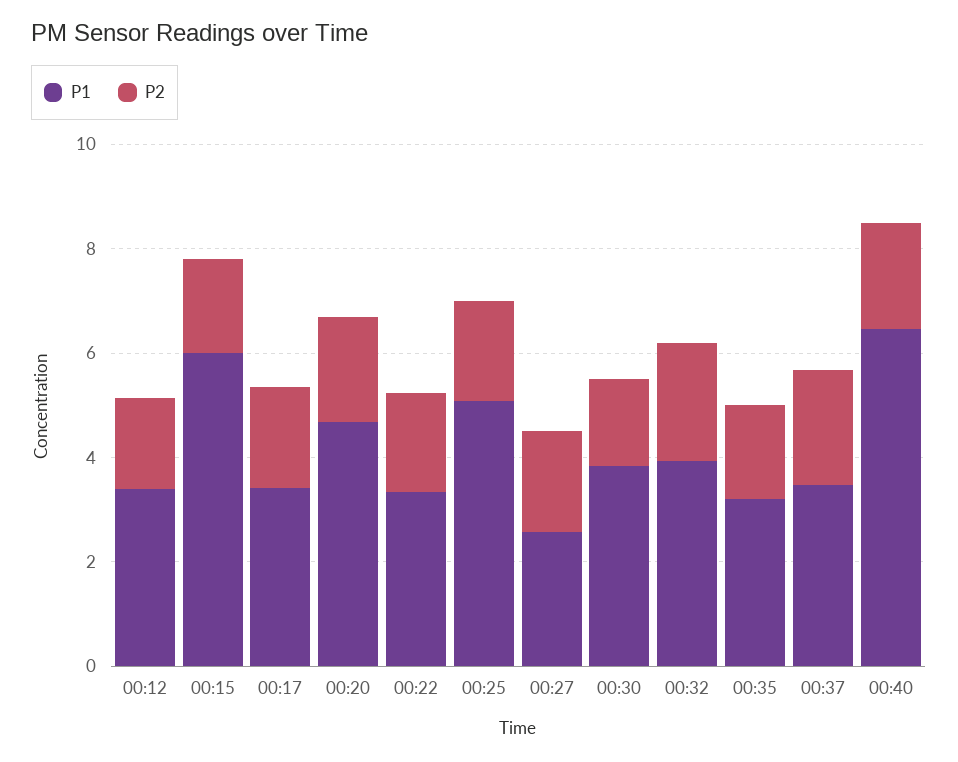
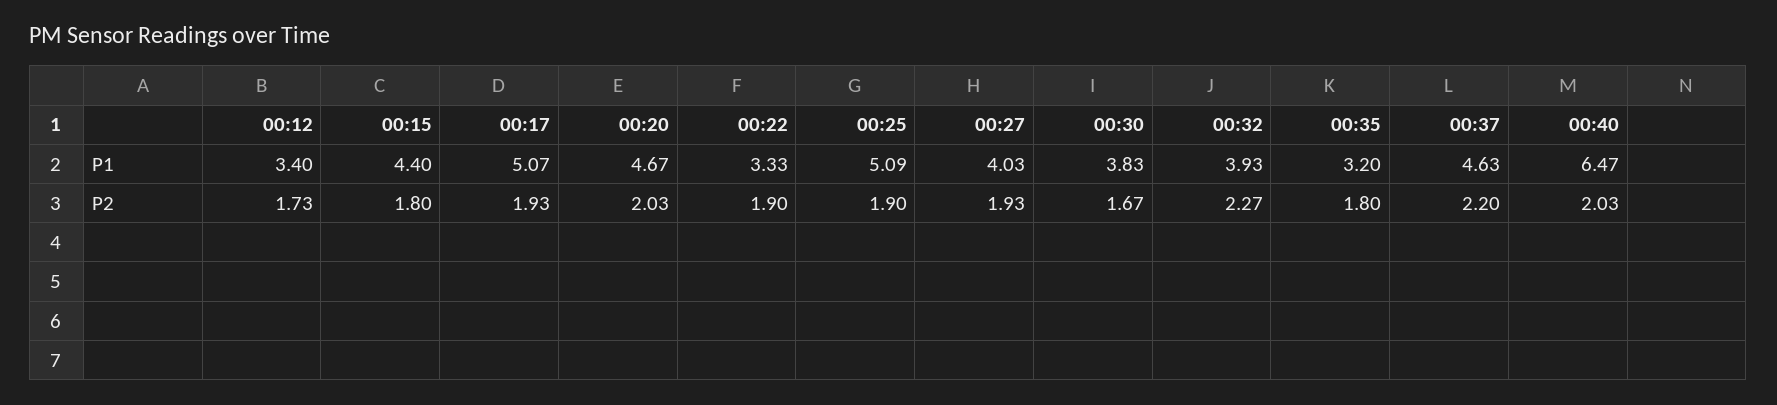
  {
    "P1": {
      "00:12": 3.4,
-     "00:15": 6,
+     "00:15": 4.4,
-     "00:17": 3.5,
+     "00:17": 5.07,
      "00:20": 4.67,
      "00:22": 3.33,
      "00:25": 5.09,
-     "00:27": 2.5,
+     "00:27": 4.03,
      "00:30": 3.83,
      "00:32": 3.93,
      "00:35": 3.2,
-     "00:37": 3.5,
+     "00:37": 4.63,
      "00:40": 6.47
    },
    "P2": {
      "00:12": 1.73,
      "00:15": 1.8,
      "00:17": 1.93,
      "00:20": 2.03,
      "00:22": 1.9,
      "00:25": 1.9,
      "00:27": 1.93,
      "00:30": 1.67,
      "00:32": 2.27,
      "00:35": 1.8,
      "00:37": 2.2,
      "00:40": 2.03
    }
  }

